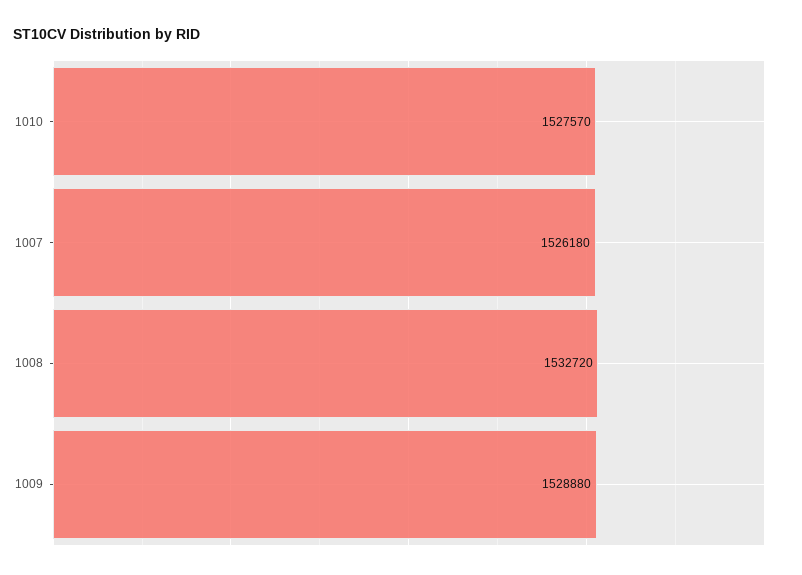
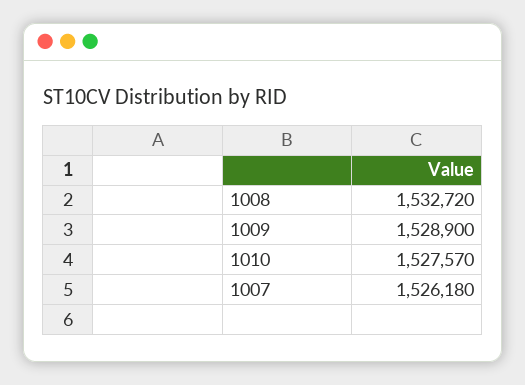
  {
    "1010": 1527570,
    "1007": 1526180,
    "1008": 1532720,
-   "1009": 1528880
+   "1009": 1528900
  }

